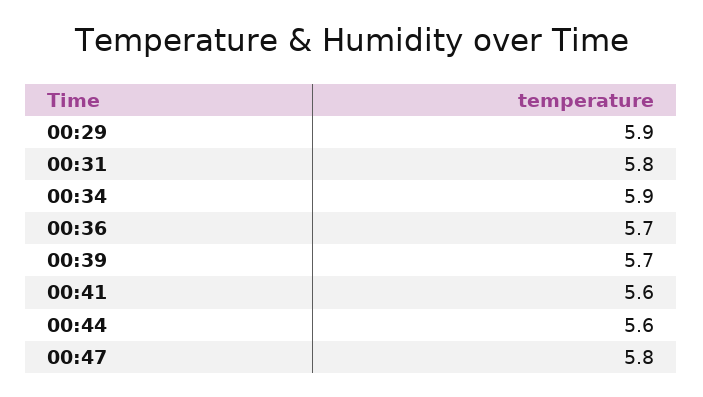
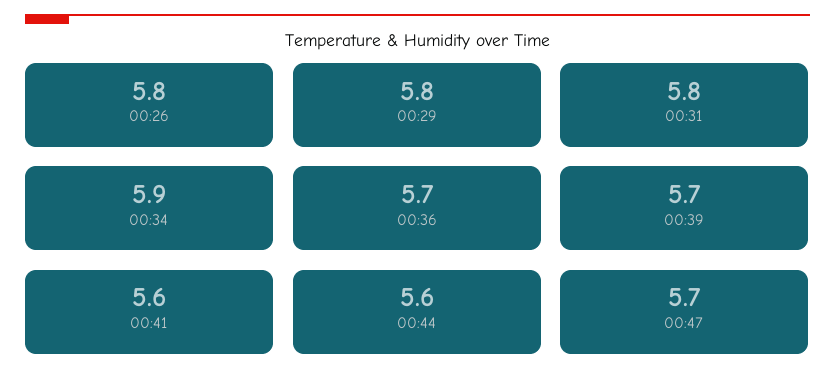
  {
-   "00:29": 5.9,
+   "00:29": 5.8,
    "00:31": 5.8,
    "00:34": 5.9,
    "00:36": 5.7,
    "00:39": 5.7,
    "00:41": 5.6,
    "00:44": 5.6,
-   "00:47": 5.8
+   "00:47": 5.7,
+   "00:26": 5.8
  }

